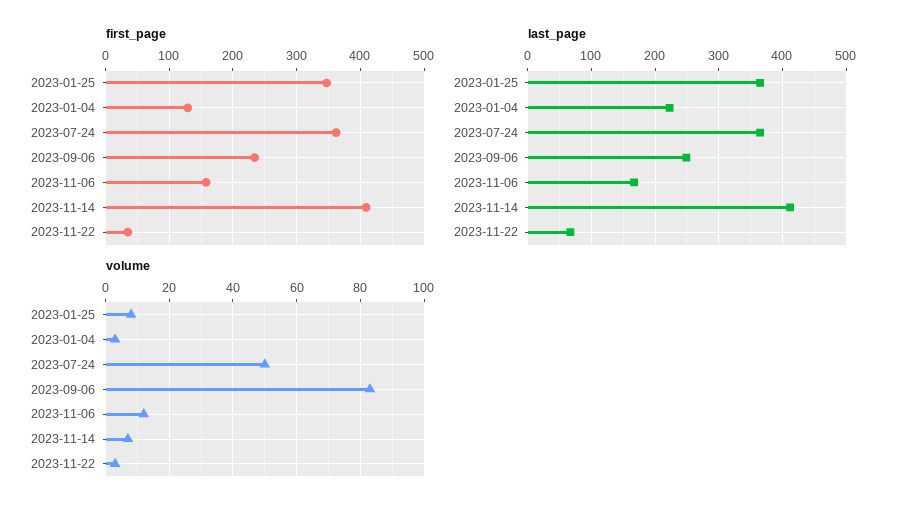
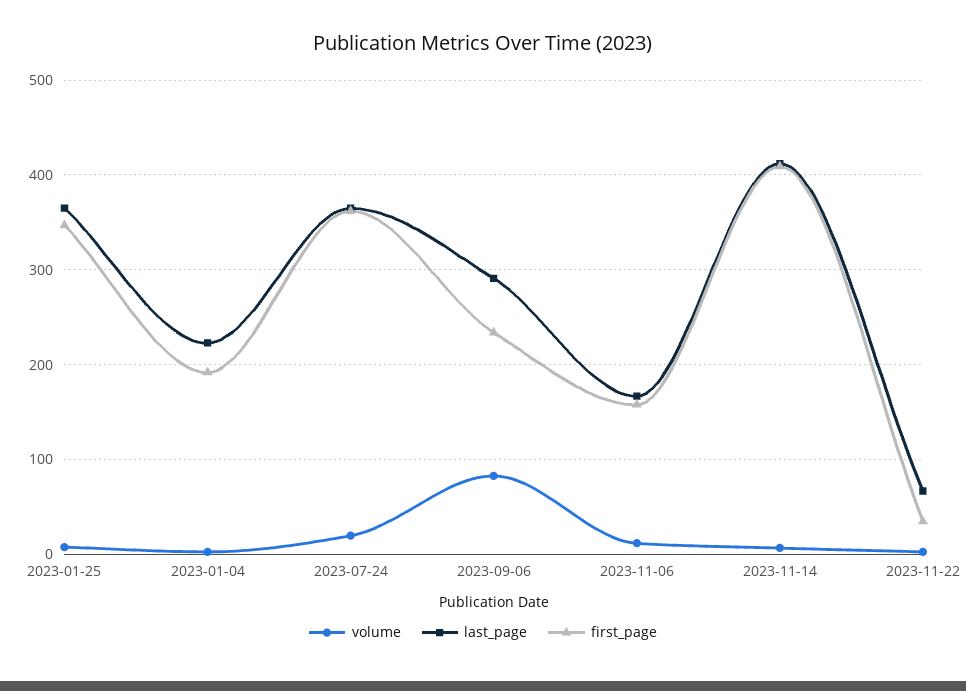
  {
    "first_page": {
      "2023-01-25": 350,
-     "2023-01-04": 130,
+     "2023-01-04": 190,
      "2023-07-24": 360,
      "2023-09-06": 230,
      "2023-11-06": 160,
      "2023-11-14": 410,
      "2023-11-22": 40
    },
    "last_page": {
      "2023-01-25": 370,
      "2023-01-04": 220,
      "2023-07-24": 370,
-     "2023-09-06": 250,
+     "2023-09-06": 290,
      "2023-11-06": 170,
      "2023-11-14": 410,
      "2023-11-22": 70
    },
    "volume": {
      "2023-01-25": 10,
      "2023-01-04": 5,
-     "2023-07-24": 50,
+     "2023-07-24": 20,
      "2023-09-06": 85,
      "2023-11-06": 10,
      "2023-11-14": 5,
      "2023-11-22": 5
    }
  }

